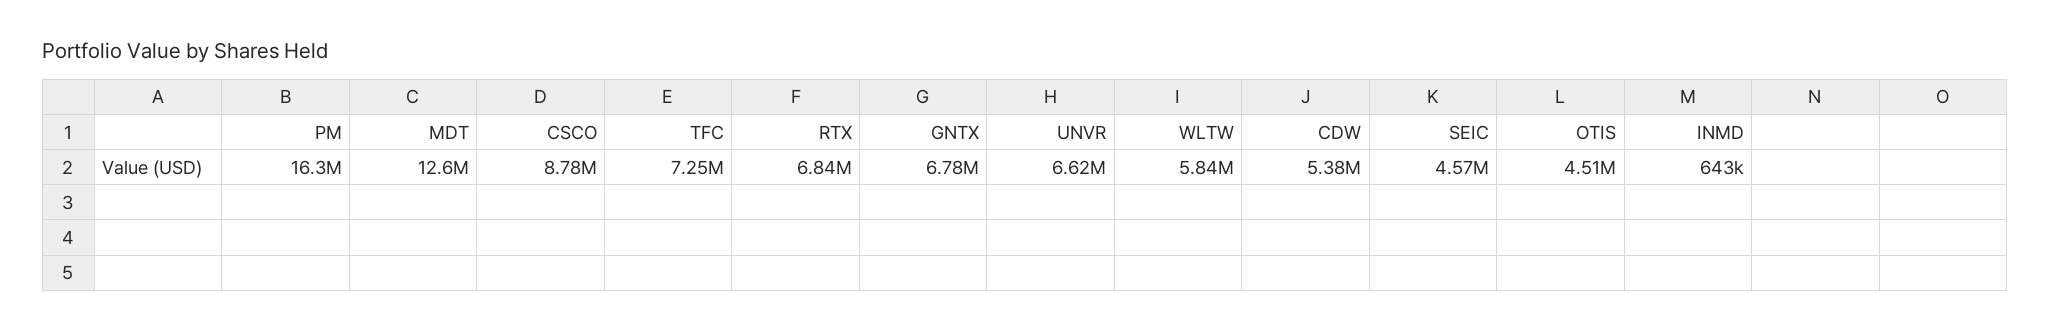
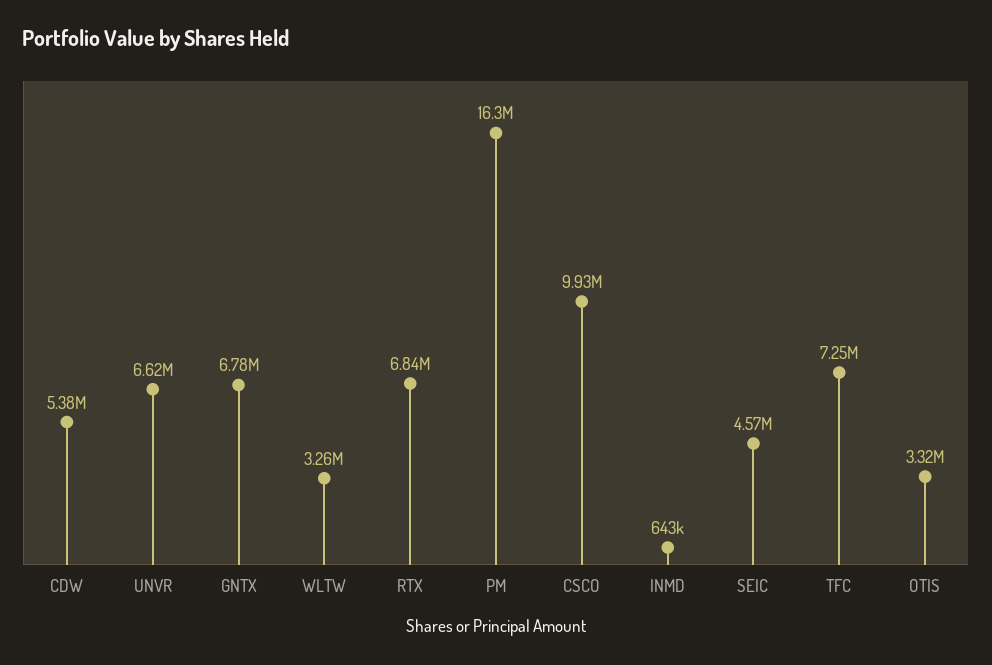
  {
    "PM": 16300000,
-   "MDT": 12600000,
-   "CSCO": 8780000,
+   "CSCO": 9930000,
    "TFC": 7250000,
    "RTX": 6840000,
    "GNTX": 6780000,
    "UNVR": 6620000,
-   "WLTW": 5840000,
+   "WLTW": 3260000,
    "CDW": 5380000,
    "SEIC": 4570000,
-   "OTIS": 4510000,
+   "OTIS": 3320000,
    "INMD": 643000
  }

